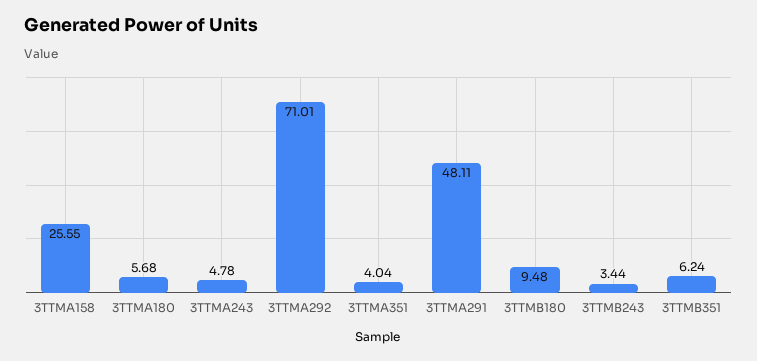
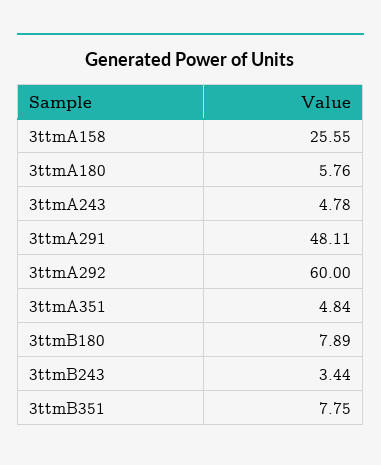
  {
    "3TTMA158": 25.55,
-   "3TTMA180": 5.68,
+   "3TTMA180": 5.76,
    "3TTMA243": 4.78,
-   "3TTMA292": 71.01,
+   "3TTMA292": 60,
-   "3TTMA351": 4.04,
+   "3TTMA351": 4.84,
    "3TTMA291": 48.11,
-   "3TTMB180": 9.48,
+   "3TTMB180": 7.89,
    "3TTMB243": 3.44,
-   "3TTMB351": 6.24
+   "3TTMB351": 7.75
  }

